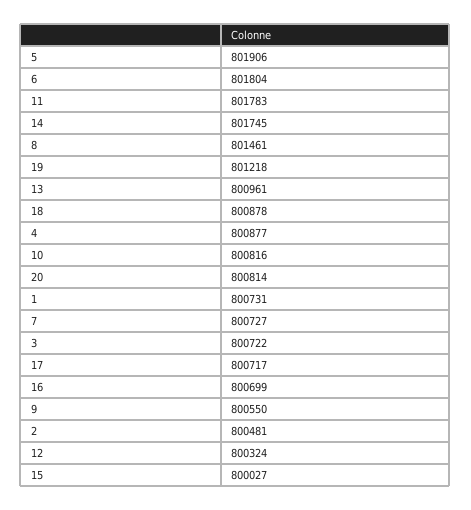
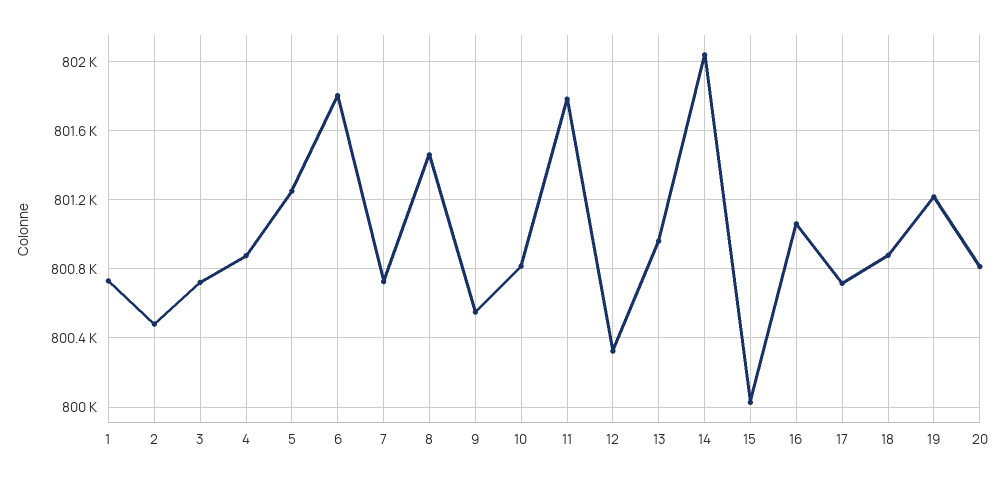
  {
-   "5": 801906,
+   "5": 801250,
    "6": 801804,
    "11": 801783,
-   "14": 801745,
+   "14": 802050,
    "8": 801461,
    "19": 801218,
    "13": 800961,
    "18": 800878,
    "4": 800877,
    "10": 800816,
    "20": 800814,
    "1": 800731,
    "7": 800727,
    "3": 800722,
    "17": 800717,
-   "16": 800699,
+   "16": 801050,
    "9": 800550,
    "2": 800481,
    "12": 800324,
    "15": 800027
  }

